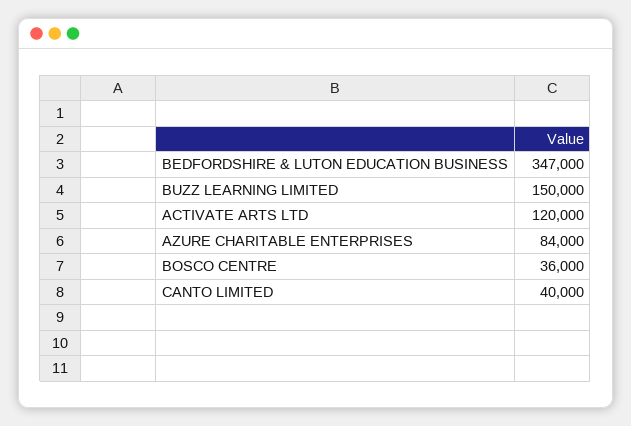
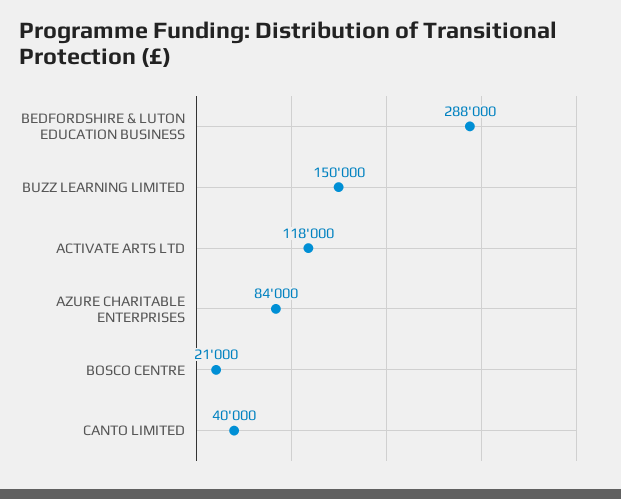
  {
-   "BEDFORDSHIRE & LUTON EDUCATION BUSINESS": 347000,
+   "BEDFORDSHIRE & LUTON EDUCATION BUSINESS": 288000,
    "BUZZ LEARNING LIMITED": 150000,
-   "ACTIVATE ARTS LTD": 120000,
+   "ACTIVATE ARTS LTD": 118000,
    "AZURE CHARITABLE ENTERPRISES": 84000,
-   "BOSCO CENTRE": 36000,
+   "BOSCO CENTRE": 21000,
    "CANTO LIMITED": 40000
  }

